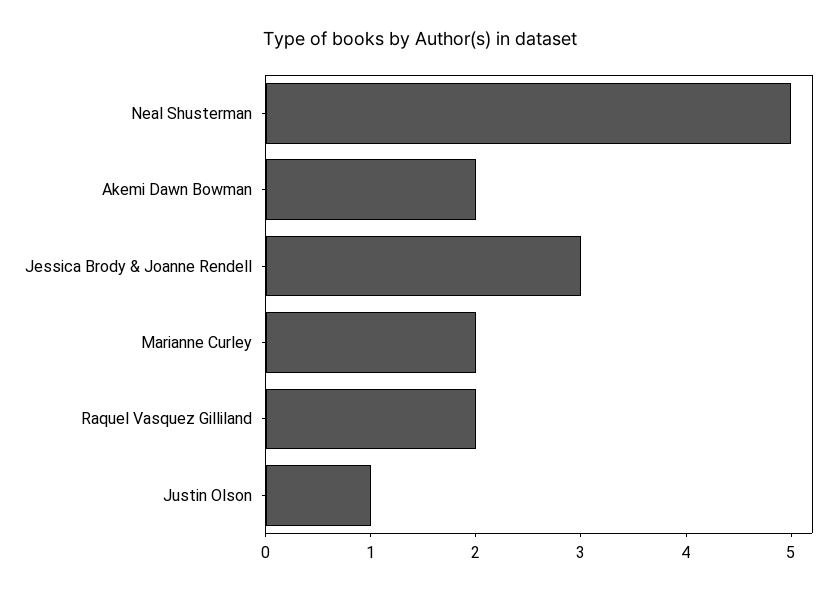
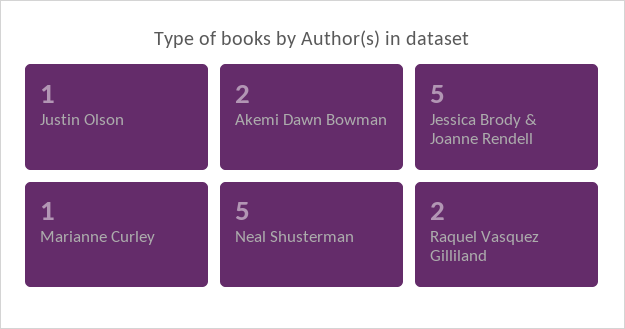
  {
    "Neal Shusterman": 5,
    "Akemi Dawn Bowman": 2,
-   "Jessica Brody & Joanne Rendell": 3,
+   "Jessica Brody & Joanne Rendell": 5,
-   "Marianne Curley": 2,
+   "Marianne Curley": 1,
    "Raquel Vasquez Gilliland": 2,
    "Justin Olson": 1
  }

